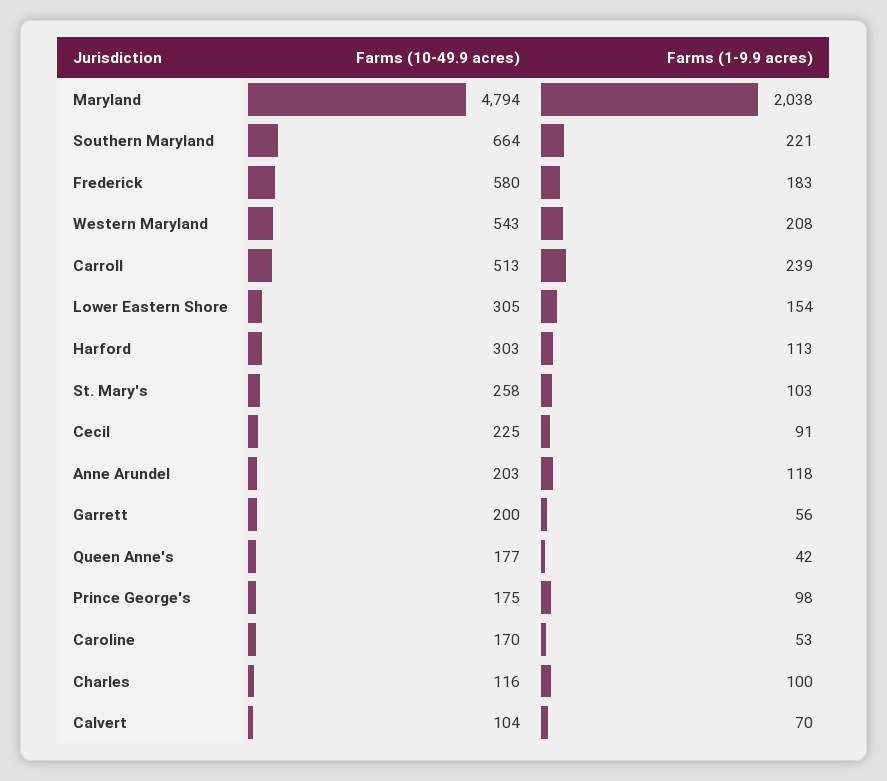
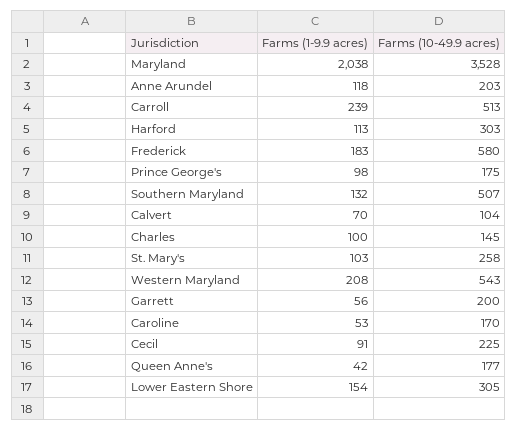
  {
    "Farms (10-49.9 acres)": {
-     "Maryland": 4794,
+     "Maryland": 3528,
-     "Southern Maryland": 664,
+     "Southern Maryland": 507,
      "Frederick": 580,
      "Western Maryland": 543,
      "Carroll": 513,
      "Lower Eastern Shore": 305,
      "Harford": 303,
      "St. Mary's": 258,
      "Cecil": 225,
      "Anne Arundel": 203,
      "Garrett": 200,
      "Queen Anne's": 177,
      "Prince George's": 175,
      "Caroline": 170,
-     "Charles": 116,
+     "Charles": 145,
      "Calvert": 104
    },
    "Farms (1-9.9 acres)": {
      "Maryland": 2038,
-     "Southern Maryland": 221,
+     "Southern Maryland": 132,
      "Frederick": 183,
      "Western Maryland": 208,
      "Carroll": 239,
      "Lower Eastern Shore": 154,
      "Harford": 113,
      "St. Mary's": 103,
      "Cecil": 91,
      "Anne Arundel": 118,
      "Garrett": 56,
      "Queen Anne's": 42,
      "Prince George's": 98,
      "Caroline": 53,
      "Charles": 100,
      "Calvert": 70
    }
  }

